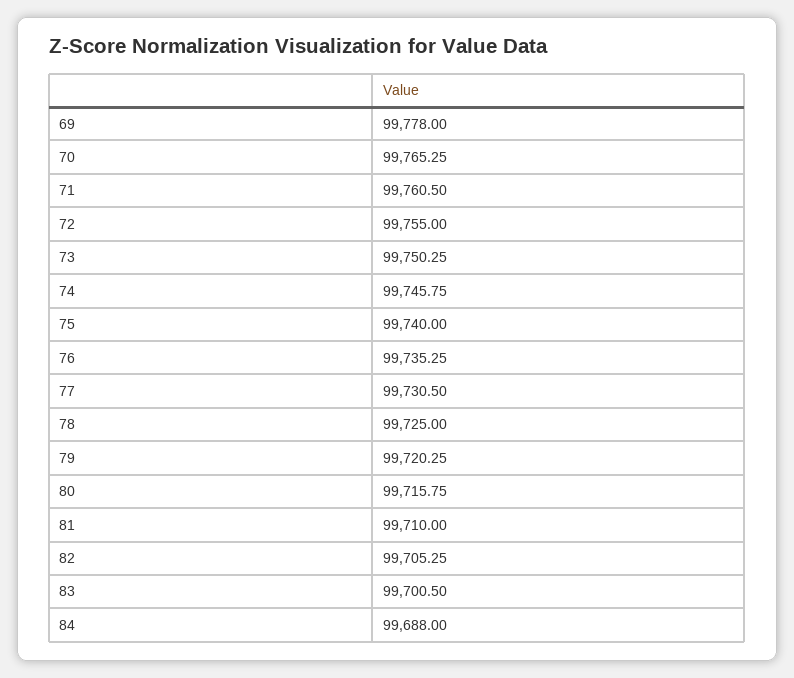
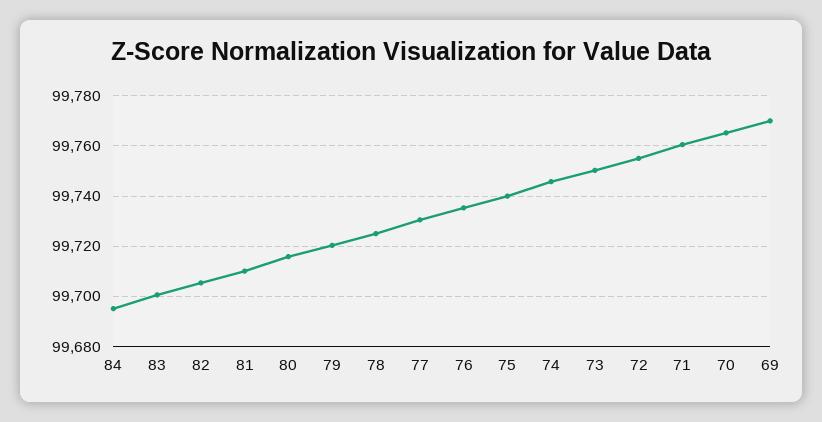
  {
-   "69": 99778,
+   "69": 99770,
    "70": 99765.25,
    "71": 99760.5,
    "72": 99755,
    "73": 99750.25,
    "74": 99745.75,
    "75": 99740,
    "76": 99735.25,
    "77": 99730.5,
    "78": 99725,
    "79": 99720.25,
    "80": 99715.75,
    "81": 99710,
    "82": 99705.25,
    "83": 99700.5,
-   "84": 99688
+   "84": 99695
  }

